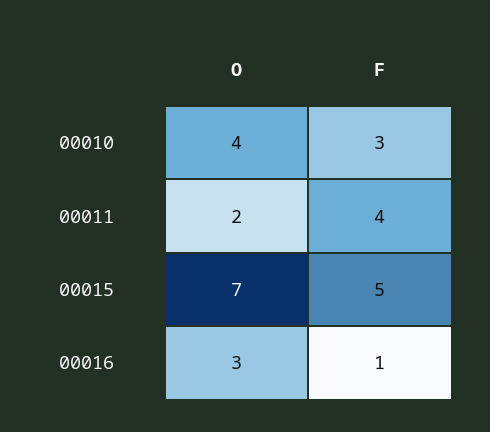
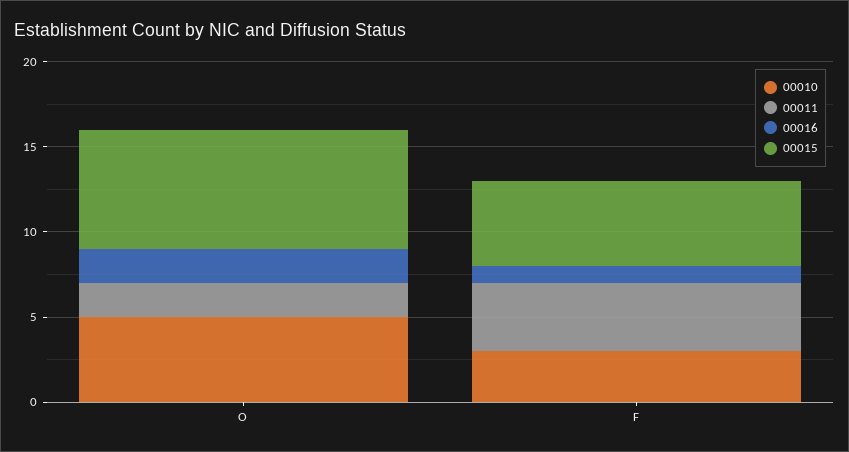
  {
    "00010": {
-     "O": 4,
+     "O": 5,
      "F": 3
    },
    "00011": {
      "O": 2,
      "F": 4
    },
    "00015": {
      "O": 7,
      "F": 5
    },
    "00016": {
-     "O": 3,
+     "O": 2,
      "F": 1
    }
  }

